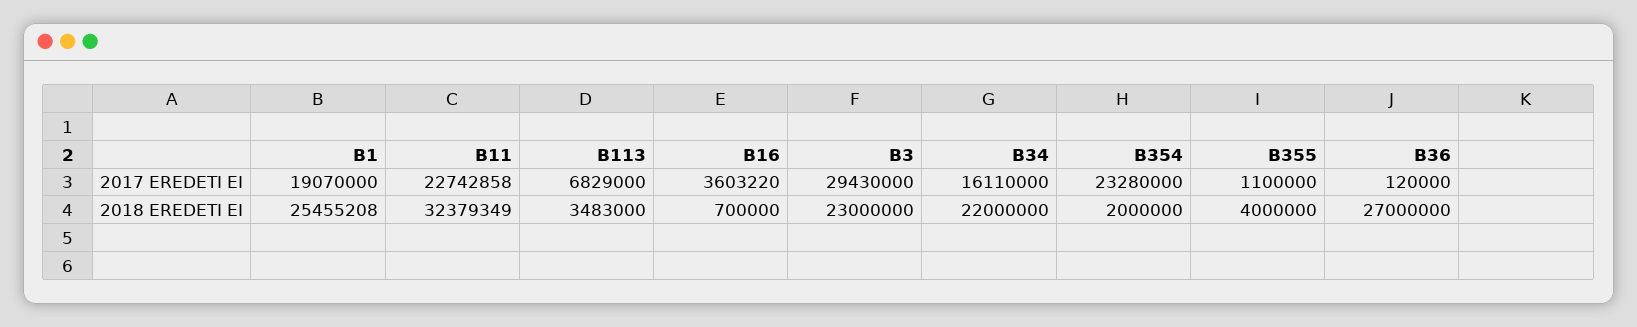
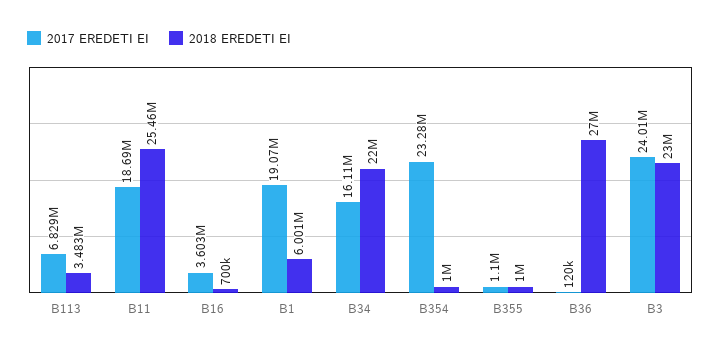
  {
    "2017 EREDETI EI": {
      "B1": 19070000,
-     "B11": 22742858,
+     "B11": 18690000,
      "B113": 6829000,
      "B16": 3603220,
-     "B3": 29430000,
+     "B3": 24010000,
      "B34": 16110000,
      "B354": 23280000,
      "B355": 1100000,
      "B36": 120000
    },
    "2018 EREDETI EI": {
-     "B1": 25455208,
+     "B1": 6001000,
-     "B11": 32379349,
+     "B11": 25460000,
      "B113": 3483000,
      "B16": 700000,
      "B3": 23000000,
      "B34": 22000000,
-     "B354": 2000000,
+     "B354": 1000000,
-     "B355": 4000000,
+     "B355": 1000000,
      "B36": 27000000
    }
  }

